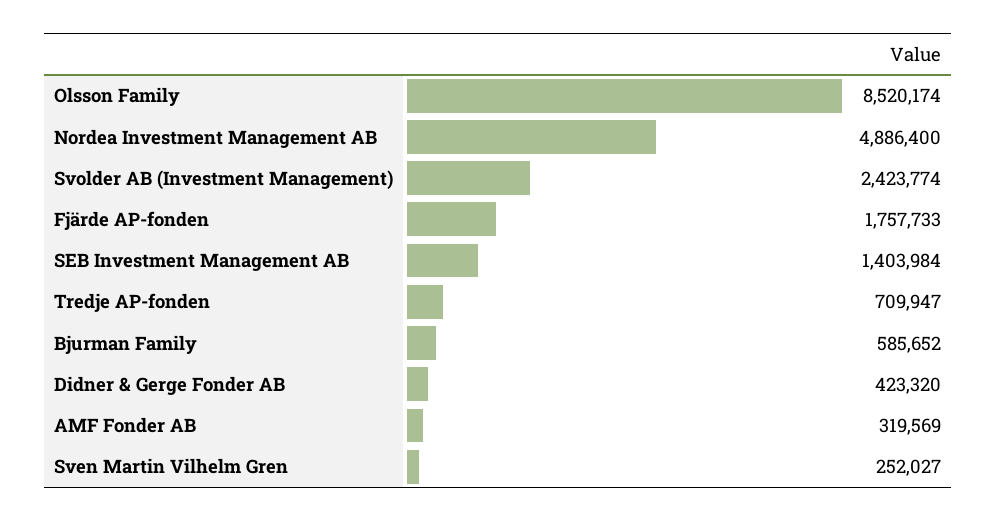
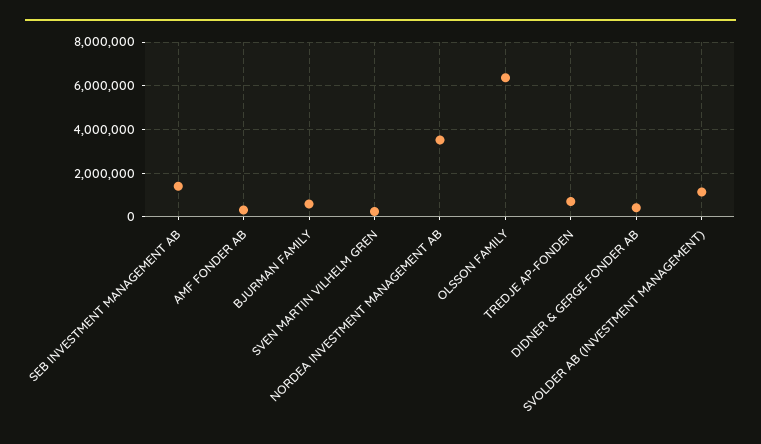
  {
-   "Olsson Family": 8520174,
+   "Olsson Family": 6500000,
-   "Nordea Investment Management AB": 4886400,
+   "Nordea Investment Management AB": 3500000,
-   "Svolder AB (Investment Management)": 2423774,
+   "Svolder AB (Investment Management)": 1000000,
-   "Fjärde AP-fonden": 1757733,
    "SEB Investment Management AB": 1403984,
    "Tredje AP-fonden": 709947,
    "Bjurman Family": 585652,
    "Didner & Gerge Fonder AB": 423320,
    "AMF Fonder AB": 319569,
    "Sven Martin Vilhelm Gren": 252027
  }

